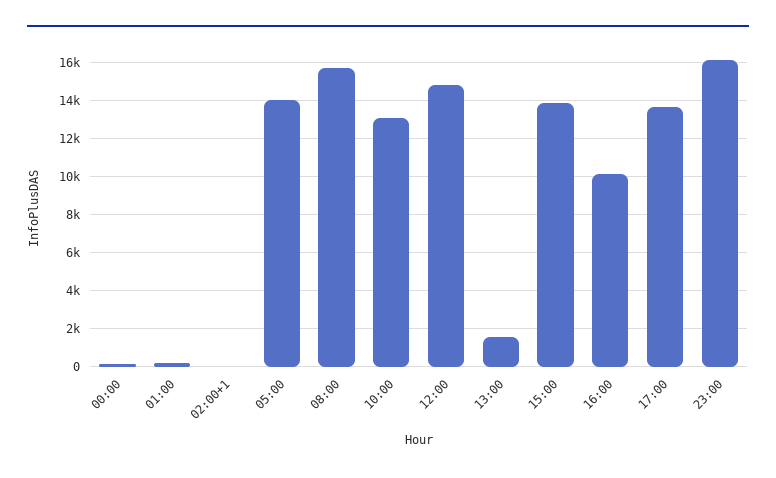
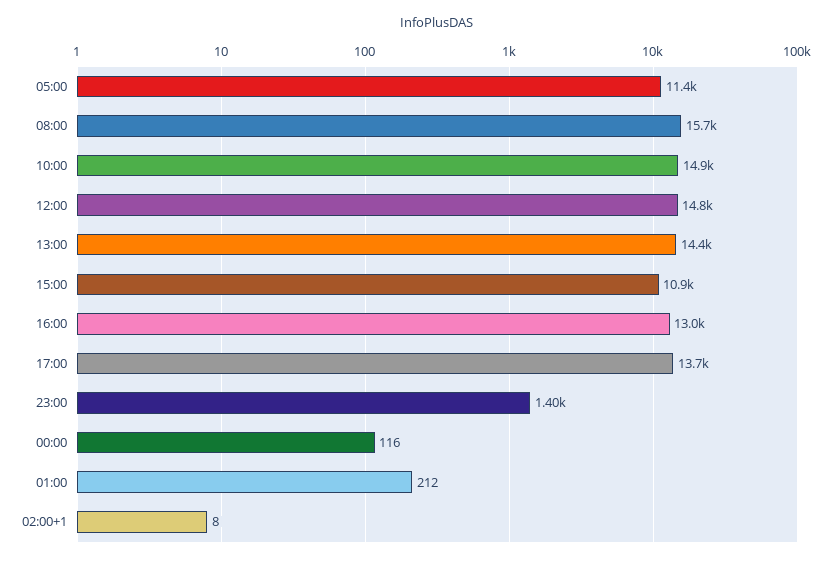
  {
    "00:00": 116,
    "01:00": 212,
    "02:00+1": 8,
-   "05:00": 14000,
+   "05:00": 11400,
    "08:00": 15700,
-   "10:00": 13000,
+   "10:00": 14900,
    "12:00": 14800,
-   "13:00": 1500,
+   "13:00": 14400,
-   "15:00": 14000,
+   "15:00": 10900,
-   "16:00": 10000,
+   "16:00": 13000,
    "17:00": 13700,
-   "23:00": 16000
+   "23:00": 1400
  }

